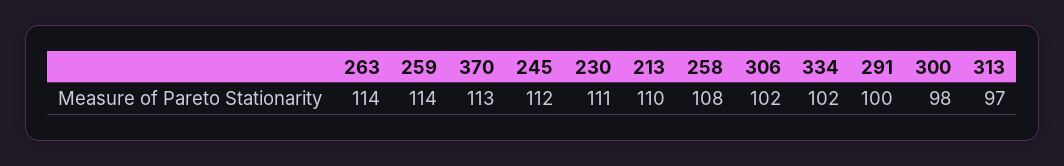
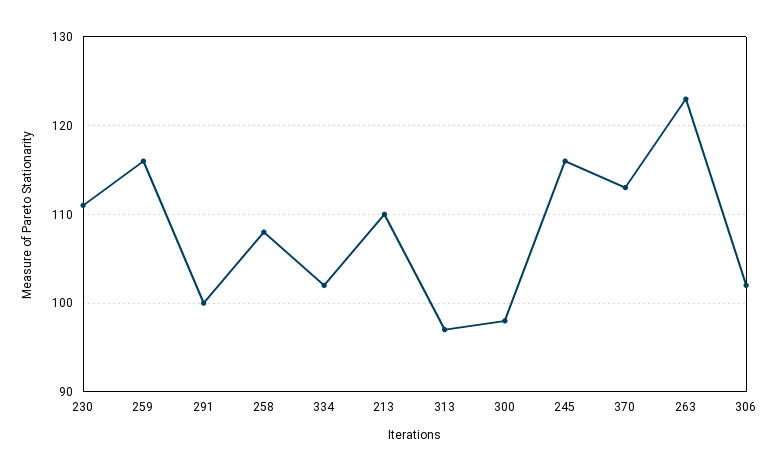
  {
-   "263": 114,
+   "263": 123,
-   "259": 114,
+   "259": 116,
    "370": 113,
-   "245": 112,
+   "245": 116,
    "230": 111,
    "213": 110,
    "258": 108,
    "306": 102,
    "334": 102,
    "291": 100,
    "300": 98,
    "313": 97
  }

